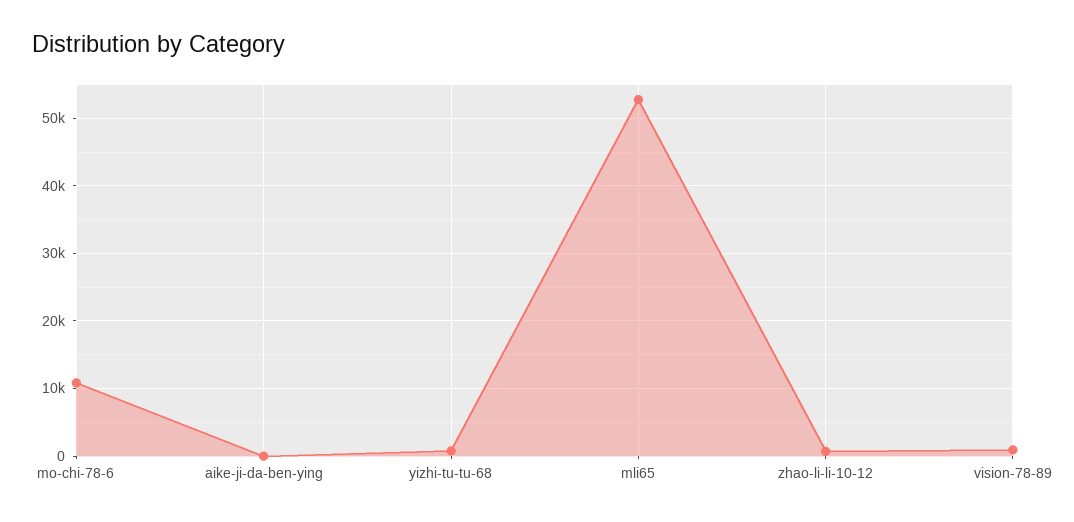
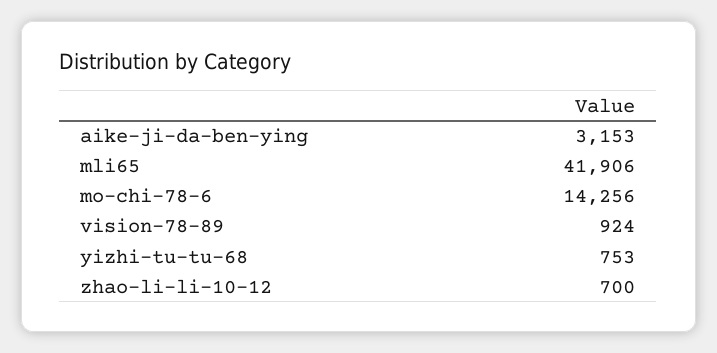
  {
-   "mo-chi-78-6": 11000,
+   "mo-chi-78-6": 14256,
-   "aike-ji-da-ben-ying": 0,
+   "aike-ji-da-ben-ying": 3153,
    "yizhi-tu-tu-68": 753,
-   "mli65": 53000,
+   "mli65": 41906,
    "zhao-li-li-10-12": 700,
    "vision-78-89": 924
  }

